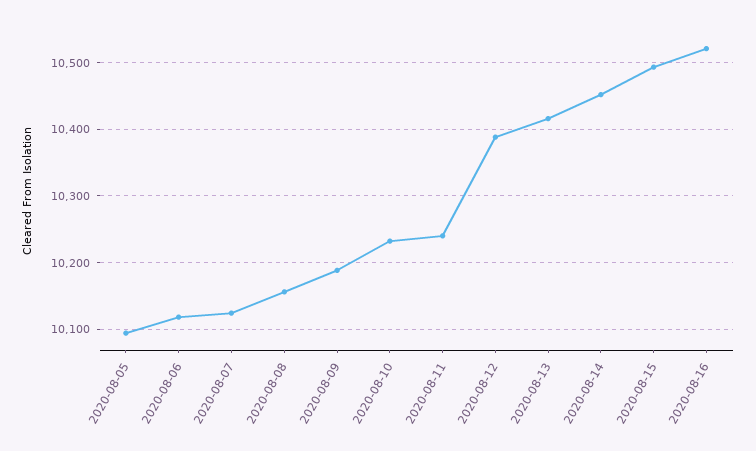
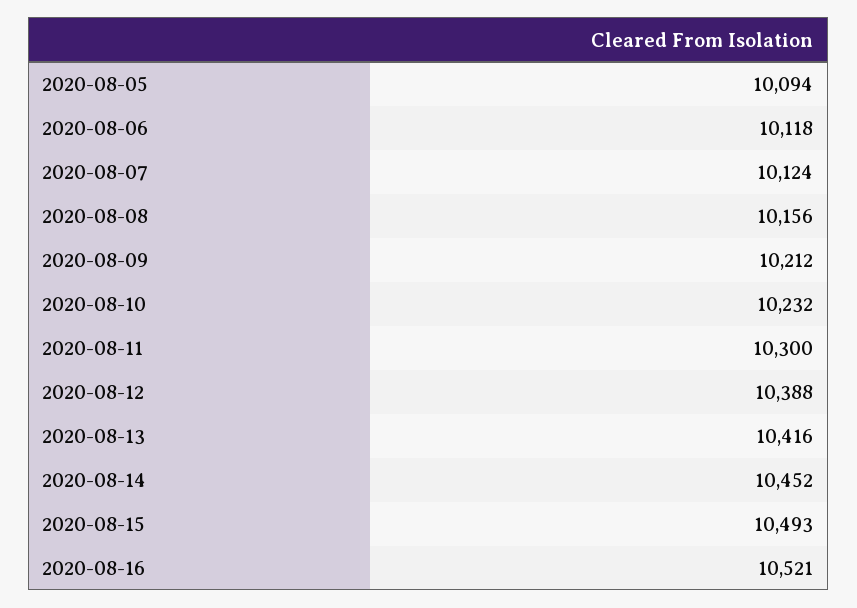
  {
    "2020-08-05": 10094,
    "2020-08-06": 10118,
    "2020-08-07": 10124,
    "2020-08-08": 10156,
-   "2020-08-09": 10190,
+   "2020-08-09": 10212,
    "2020-08-10": 10232,
-   "2020-08-11": 10240,
+   "2020-08-11": 10300,
    "2020-08-12": 10388,
    "2020-08-13": 10416,
    "2020-08-14": 10452,
    "2020-08-15": 10493,
    "2020-08-16": 10521
  }

